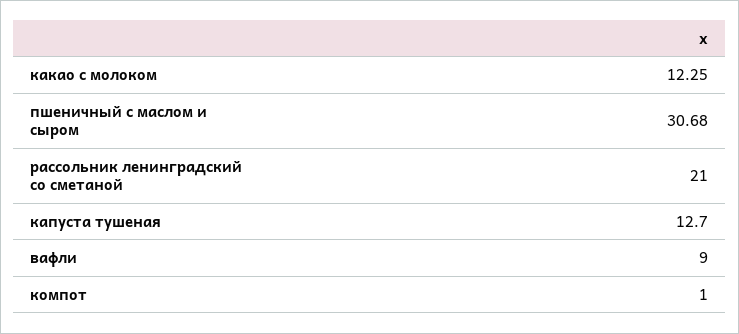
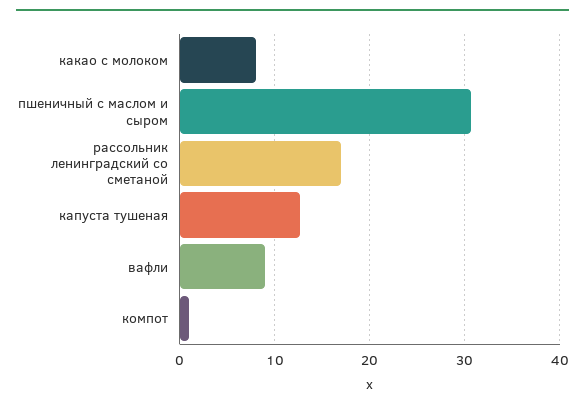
  {
-   "какао с молоком": 12.25,
+   "какао с молоком": 8,
    "пшеничный с маслом и сыром": 30.68,
-   "рассольник ленинградский со сметаной": 21,
+   "рассольник ленинградский со сметаной": 17,
    "капуста тушеная": 12.7,
    "вафли": 9,
    "компот": 1
  }

